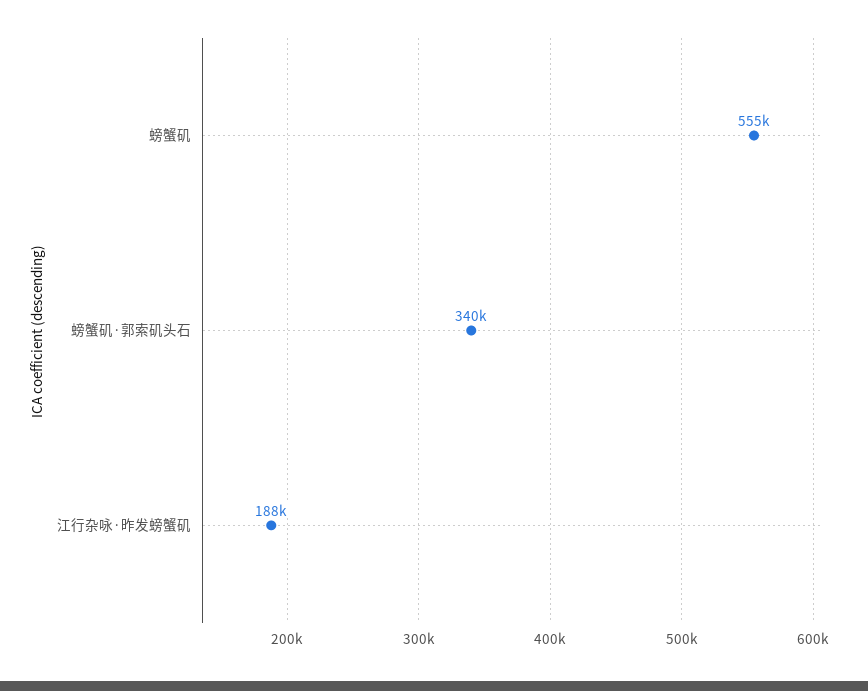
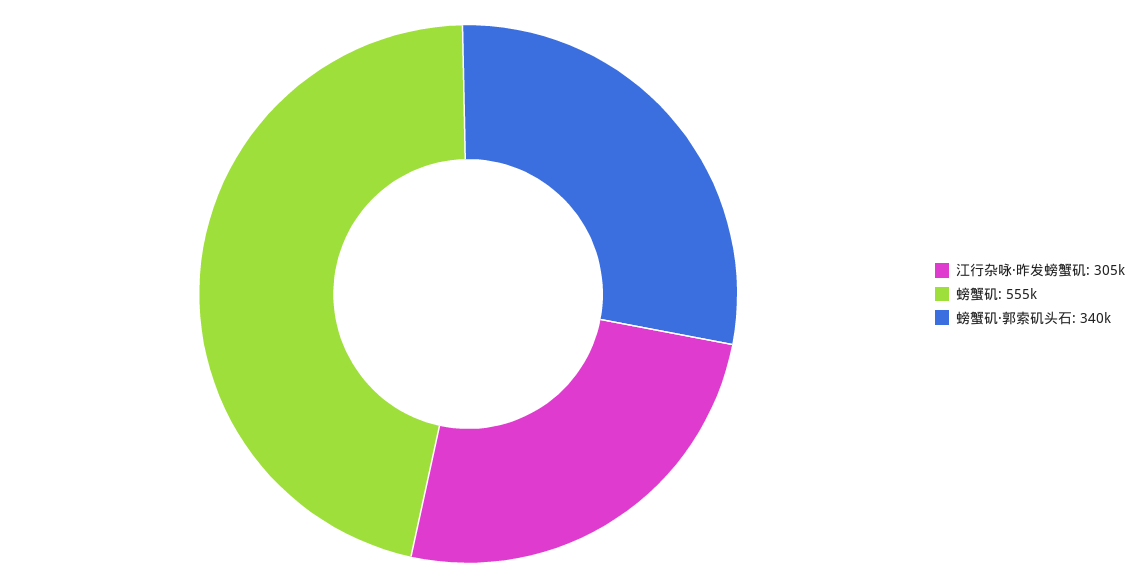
  {
    "螃蟹矶": 555000,
    "螃蟹矶·郭索矶头石": 340000,
-   "江行杂咏·昨发螃蟹矶": 188000
+   "江行杂咏·昨发螃蟹矶": 305000
  }

